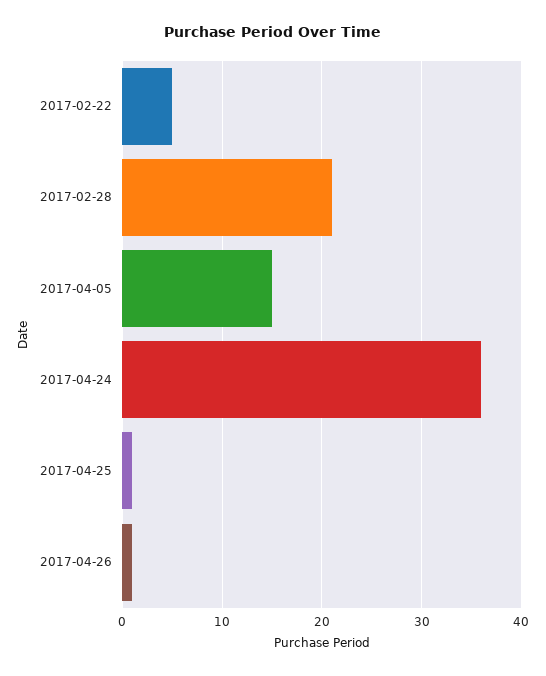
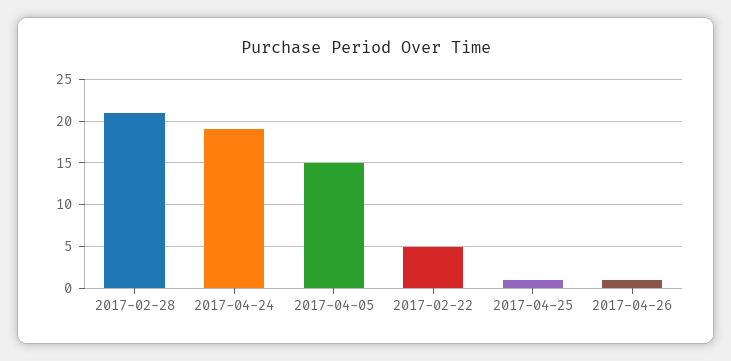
  {
    "2017-02-22": 5,
    "2017-02-28": 21,
    "2017-04-05": 15,
-   "2017-04-24": 36,
+   "2017-04-24": 19,
    "2017-04-25": 1,
    "2017-04-26": 1
  }

